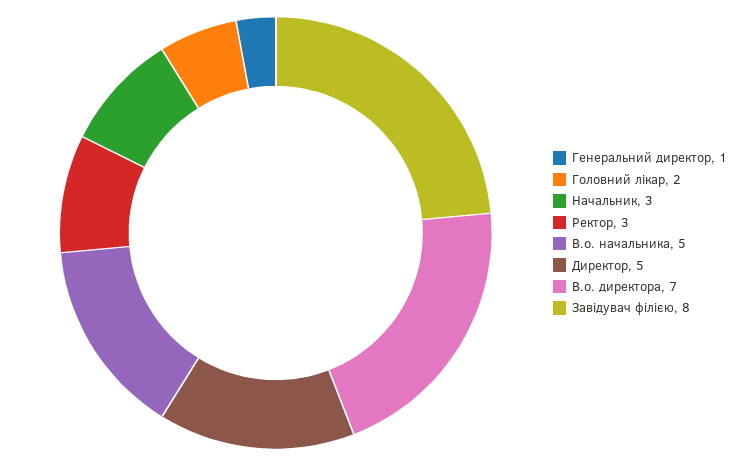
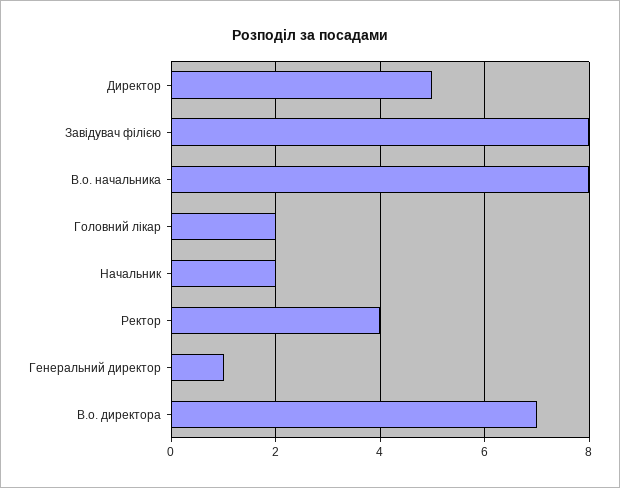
  {
    "Генеральний директор": 1,
    "Головний лікар": 2,
-   "Начальник": 3,
+   "Начальник": 2,
-   "Ректор": 3,
+   "Ректор": 4,
-   "В.о. начальника": 5,
+   "В.о. начальника": 8,
    "Директор": 5,
    "В.о. директора": 7,
    "Завідувач філією": 8
  }

